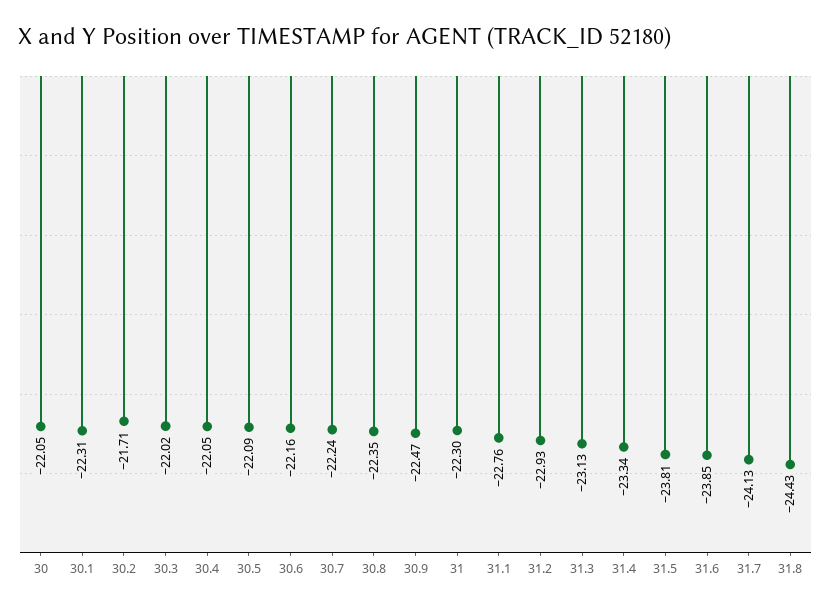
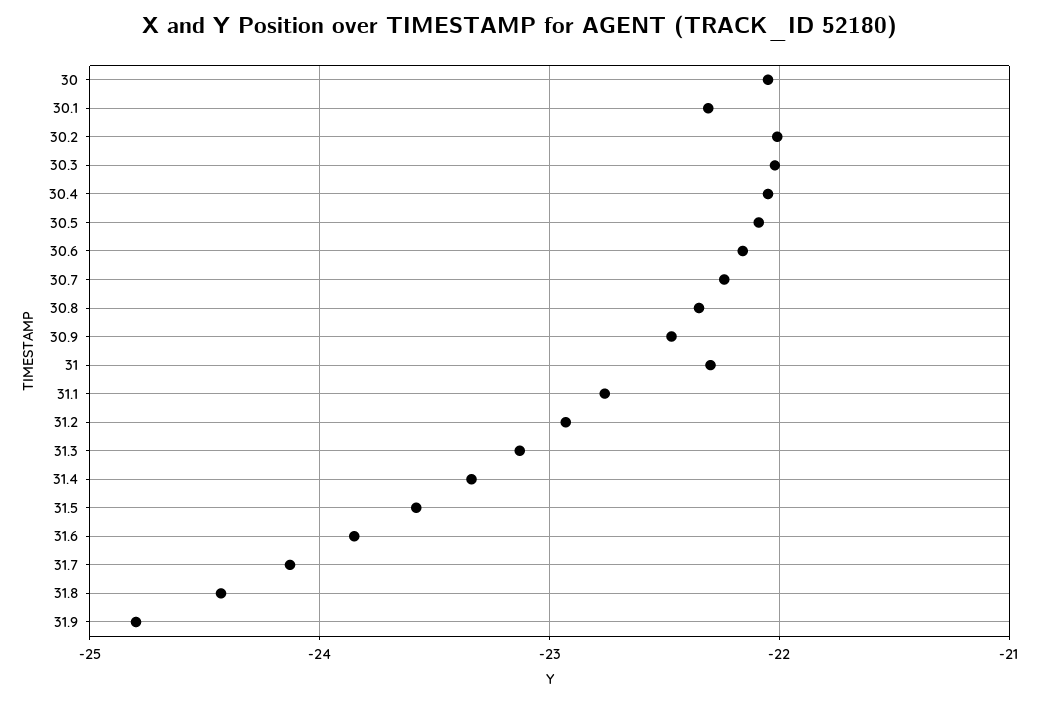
  {
    "30": -22.05,
    "30.1": -22.31,
-   "30.2": -21.71,
+   "30.2": -22,
    "30.3": -22.02,
    "30.4": -22.05,
    "30.5": -22.09,
    "30.6": -22.16,
    "30.7": -22.24,
    "30.8": -22.35,
    "30.9": -22.47,
    "31": -22.3,
    "31.1": -22.76,
    "31.2": -22.93,
    "31.3": -23.13,
    "31.4": -23.34,
-   "31.5": -23.81,
+   "31.5": -23.6,
    "31.6": -23.85,
    "31.7": -24.13,
-   "31.8": -24.43
+   "31.8": -24.43,
+   "31.9": -24.8
  }

